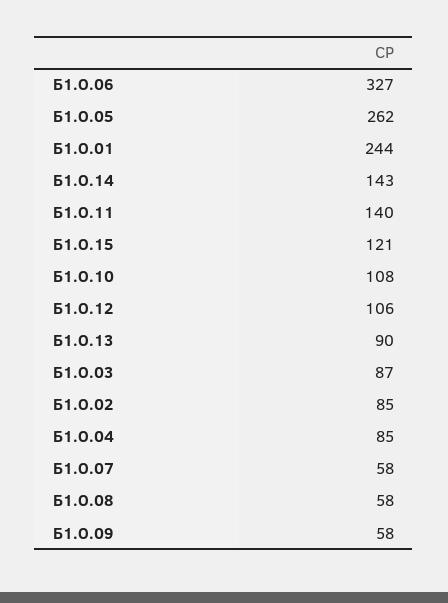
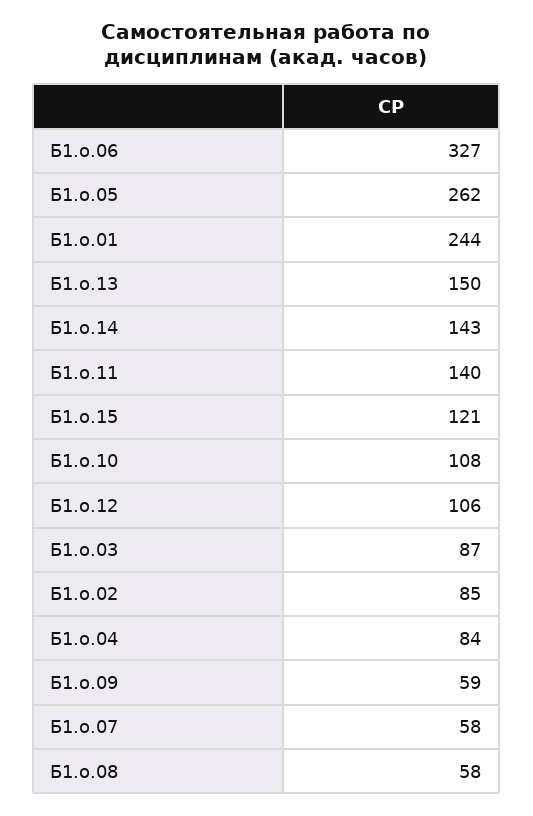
  {
    "Б1.О.06": 327,
    "Б1.О.05": 262,
    "Б1.О.01": 244,
    "Б1.О.14": 143,
    "Б1.О.11": 140,
    "Б1.О.15": 121,
    "Б1.О.10": 108,
    "Б1.О.12": 106,
-   "Б1.О.13": 90,
+   "Б1.О.13": 150,
    "Б1.О.03": 87,
    "Б1.О.02": 85,
-   "Б1.О.04": 85,
+   "Б1.О.04": 84,
    "Б1.О.07": 58,
    "Б1.О.08": 58,
-   "Б1.О.09": 58
+   "Б1.О.09": 59
  }

